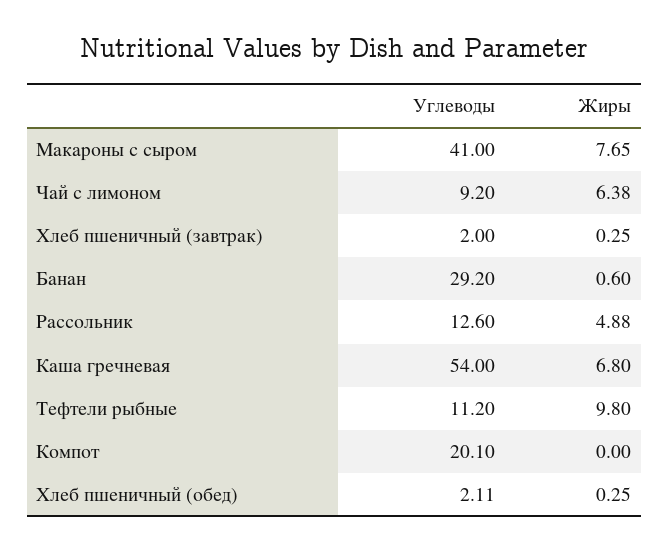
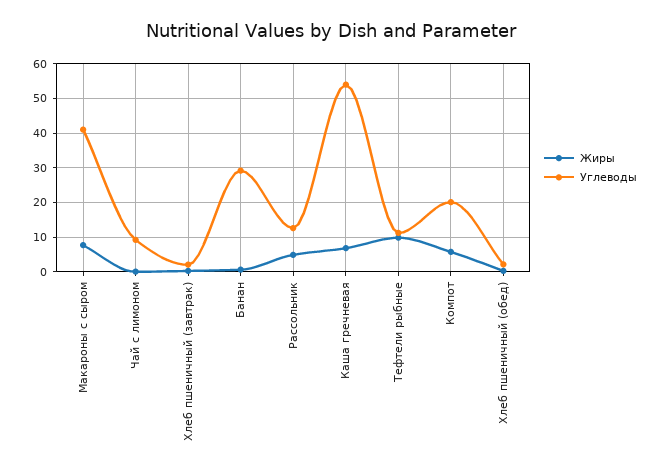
  {
    "Углеводы": {
      "Макароны с сыром": 41,
      "Чай с лимоном": 9.2,
      "Хлеб пшеничный (завтрак)": 2,
      "Банан": 29.2,
      "Рассольник": 12.6,
      "Каша гречневая": 54,
      "Тефтели рыбные": 11.2,
      "Компот": 20.1,
      "Хлеб пшеничный (обед)": 2.11
    },
    "Жиры": {
      "Макароны с сыром": 7.65,
-     "Чай с лимоном": 6.38,
+     "Чай с лимоном": 0,
      "Хлеб пшеничный (завтрак)": 0.25,
      "Банан": 0.6,
      "Рассольник": 4.88,
      "Каша гречневая": 6.8,
      "Тефтели рыбные": 9.8,
-     "Компот": 0,
+     "Компот": 6,
      "Хлеб пшеничный (обед)": 0.25
    }
  }

